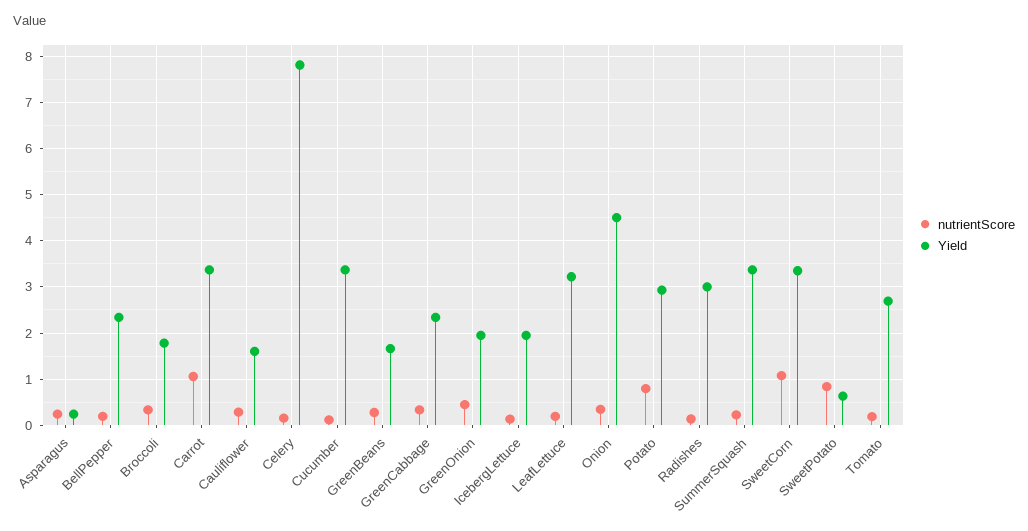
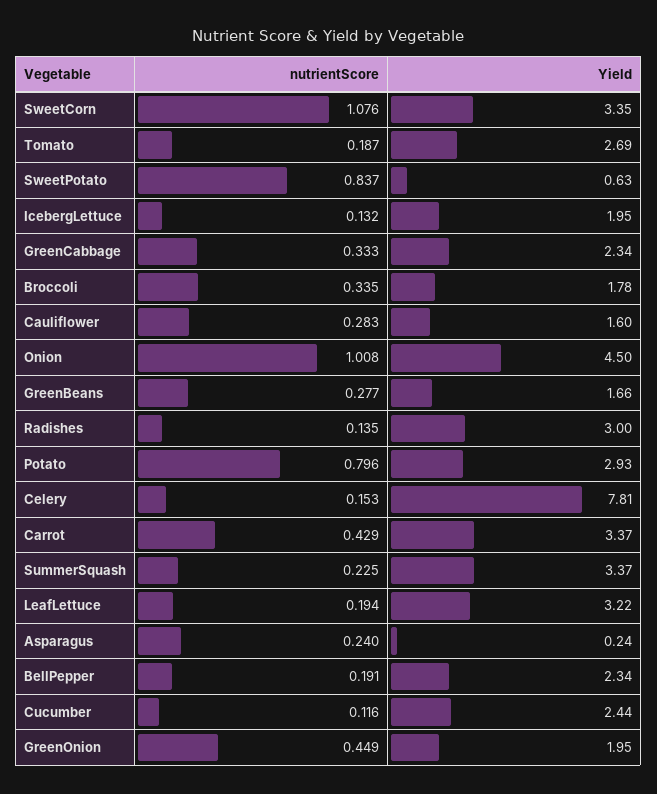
  {
    "nutrientScore": {
      "Asparagus": 0.24,
      "BellPepper": 0.191,
      "Broccoli": 0.335,
-     "Carrot": 1,
+     "Carrot": 0.429,
      "Cauliflower": 0.283,
      "Celery": 0.153,
      "Cucumber": 0.116,
      "GreenBeans": 0.277,
      "GreenCabbage": 0.333,
      "GreenOnion": 0.449,
      "IcebergLettuce": 0.132,
      "LeafLettuce": 0.194,
-     "Onion": 0.4,
+     "Onion": 1.008,
      "Potato": 0.796,
      "Radishes": 0.135,
      "SummerSquash": 0.225,
      "SweetCorn": 1.076,
      "SweetPotato": 0.837,
      "Tomato": 0.187
    },
    "Yield": {
      "Asparagus": 0.24,
      "BellPepper": 2.34,
      "Broccoli": 1.78,
      "Carrot": 3.37,
      "Cauliflower": 1.6,
      "Celery": 7.81,
-     "Cucumber": 3.4,
+     "Cucumber": 2.44,
      "GreenBeans": 1.66,
      "GreenCabbage": 2.34,
      "GreenOnion": 1.95,
      "IcebergLettuce": 1.95,
      "LeafLettuce": 3.22,
      "Onion": 4.5,
      "Potato": 2.93,
      "Radishes": 3,
      "SummerSquash": 3.37,
      "SweetCorn": 3.35,
      "SweetPotato": 0.63,
      "Tomato": 2.69
    }
  }

